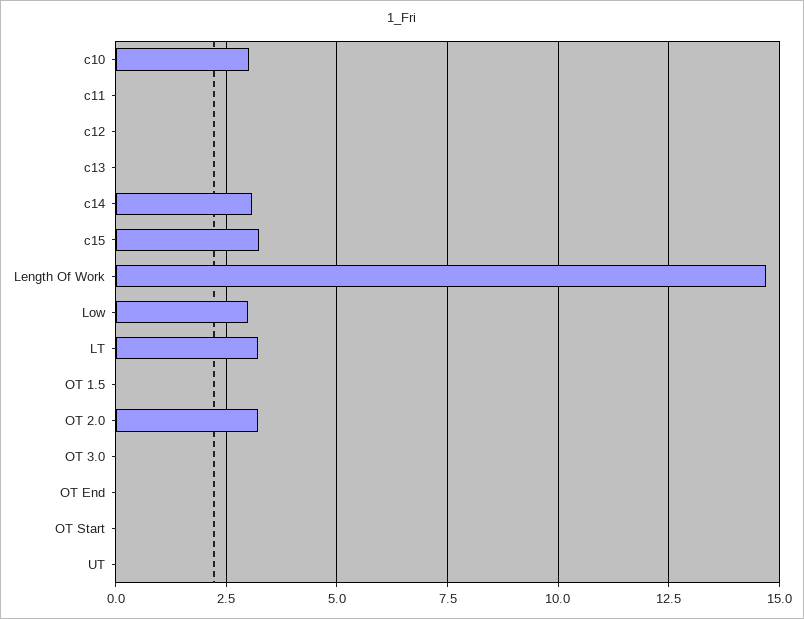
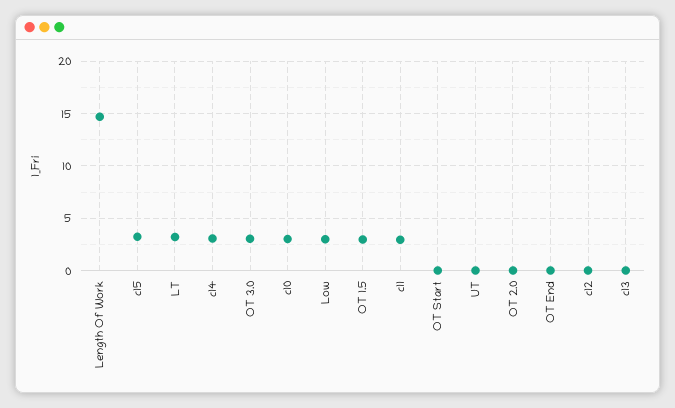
  {
    "c10": 3,
-   "c11": 0,
+   "c11": 3,
    "c12": 0,
    "c13": 0,
    "c14": 3,
    "c15": 3.25,
    "Length Of Work": 14.75,
    "Low": 3,
    "LT": 3.25,
-   "OT 1.5": 0,
+   "OT 1.5": 3,
-   "OT 2.0": 3.25,
+   "OT 2.0": 0,
-   "OT 3.0": 0,
+   "OT 3.0": 3,
    "OT End": 0,
    "OT Start": 0,
    "UT": 0
  }

